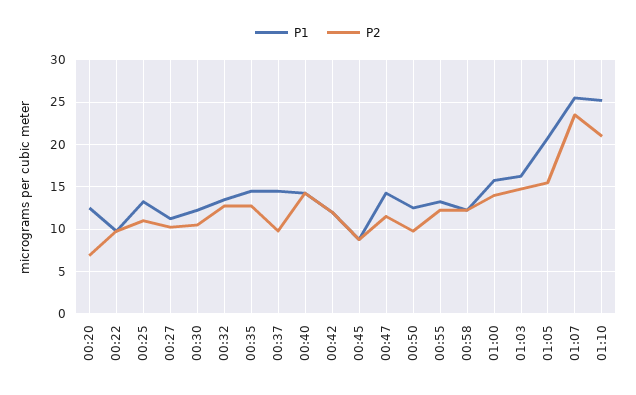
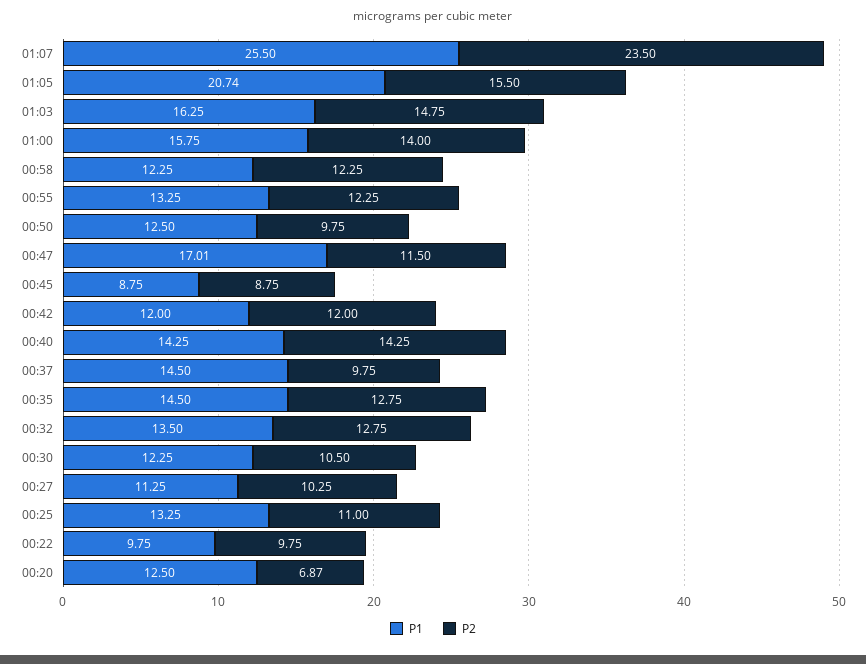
  {
    "P1": {
      "00:20": 12.5,
      "00:22": 9.75,
      "00:25": 13.25,
      "00:27": 11.25,
      "00:30": 12.25,
      "00:32": 13.5,
      "00:35": 14.5,
      "00:37": 14.5,
      "00:40": 14.25,
      "00:42": 12,
      "00:45": 8.75,
-     "00:47": 14,
+     "00:47": 17.01,
      "00:50": 12.5,
      "00:55": 13.25,
      "00:58": 12.25,
      "01:00": 15.75,
      "01:03": 16.25,
      "01:05": 20.74,
-     "01:07": 25.5,
+     "01:07": 25.5
-     "01:10": 25
    },
    "P2": {
      "00:20": 6.87,
      "00:22": 9.75,
      "00:25": 11,
      "00:27": 10.25,
      "00:30": 10.5,
      "00:32": 12.75,
      "00:35": 12.75,
      "00:37": 9.75,
      "00:40": 14.25,
      "00:42": 12,
      "00:45": 8.75,
      "00:47": 11.5,
      "00:50": 9.75,
      "00:55": 12.25,
      "00:58": 12.25,
      "01:00": 14,
      "01:03": 14.75,
      "01:05": 15.5,
-     "01:07": 23.5,
+     "01:07": 23.5
-     "01:10": 21
    }
  }

